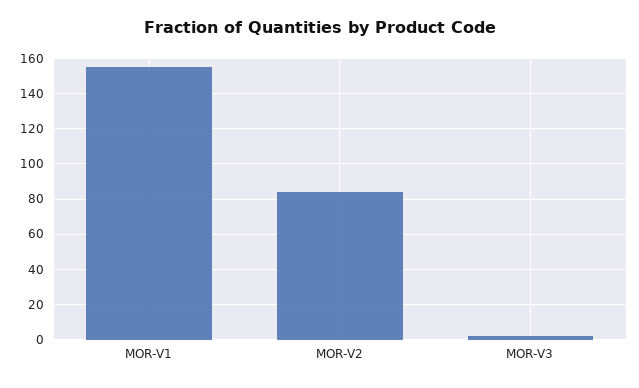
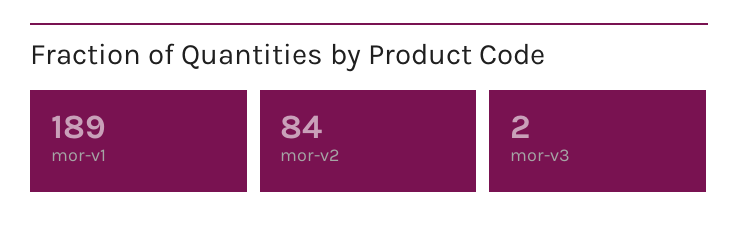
  {
-   "MOR-V1": 155,
+   "MOR-V1": 189,
    "MOR-V2": 84,
    "MOR-V3": 2
  }

